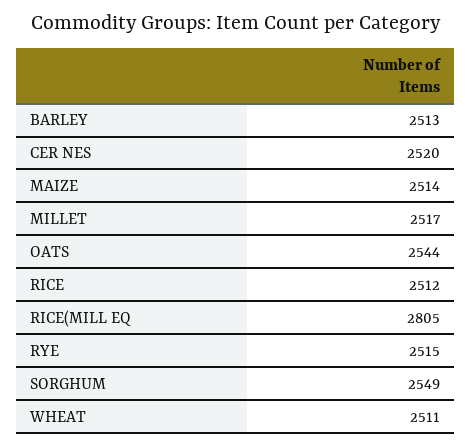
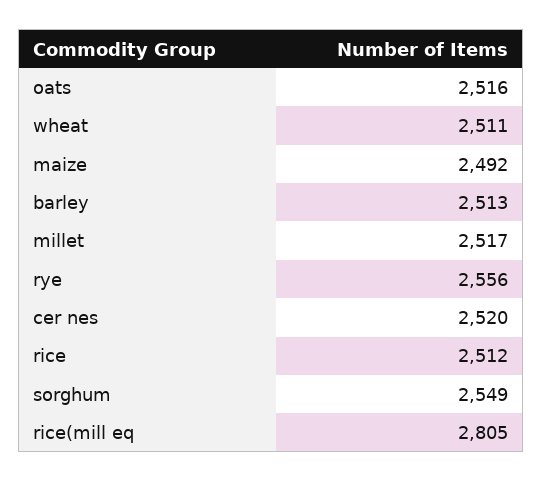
  {
    "BARLEY": 2513,
    "CER NES": 2520,
-   "MAIZE": 2514,
+   "MAIZE": 2492,
    "MILLET": 2517,
-   "OATS": 2544,
+   "OATS": 2516,
    "RICE": 2512,
    "RICE(MILL EQ": 2805,
-   "RYE": 2515,
+   "RYE": 2556,
    "SORGHUM": 2549,
    "WHEAT": 2511
  }

